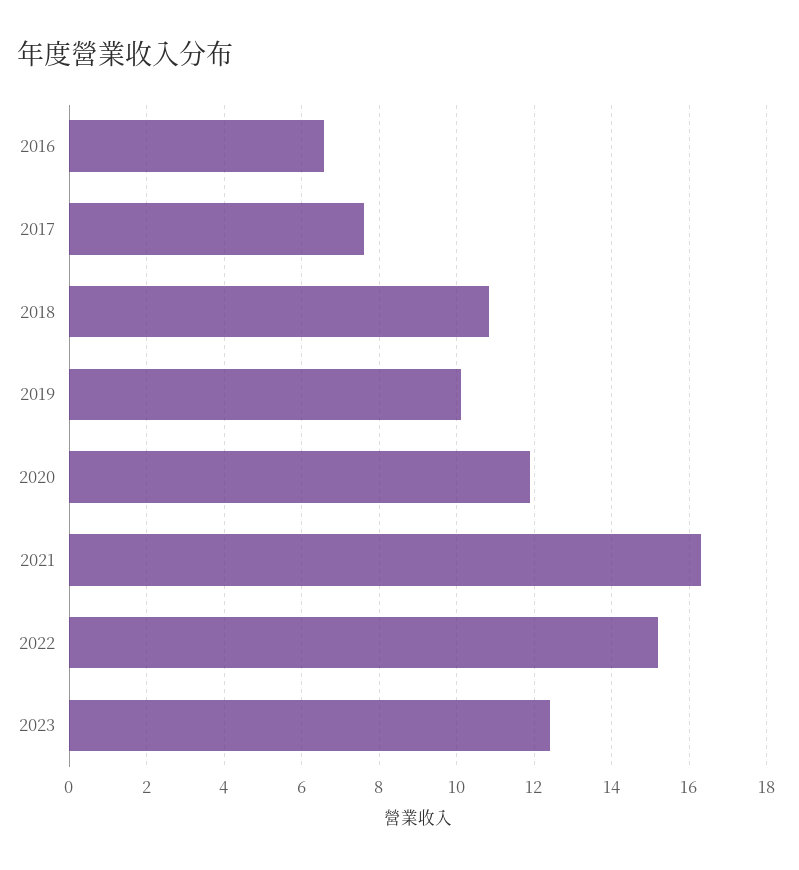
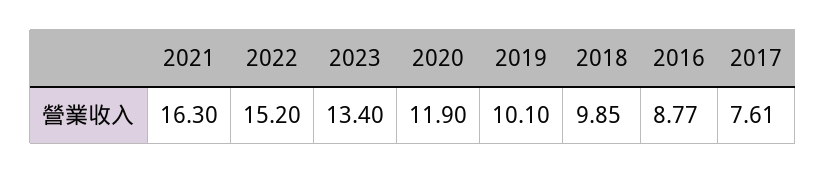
  {
-   "2016": 6.6,
+   "2016": 8.77,
    "2017": 7.61,
-   "2018": 10.8,
+   "2018": 9.85,
    "2019": 10.1,
    "2020": 11.9,
    "2021": 16.3,
    "2022": 15.2,
-   "2023": 12.4
+   "2023": 13.4
  }

